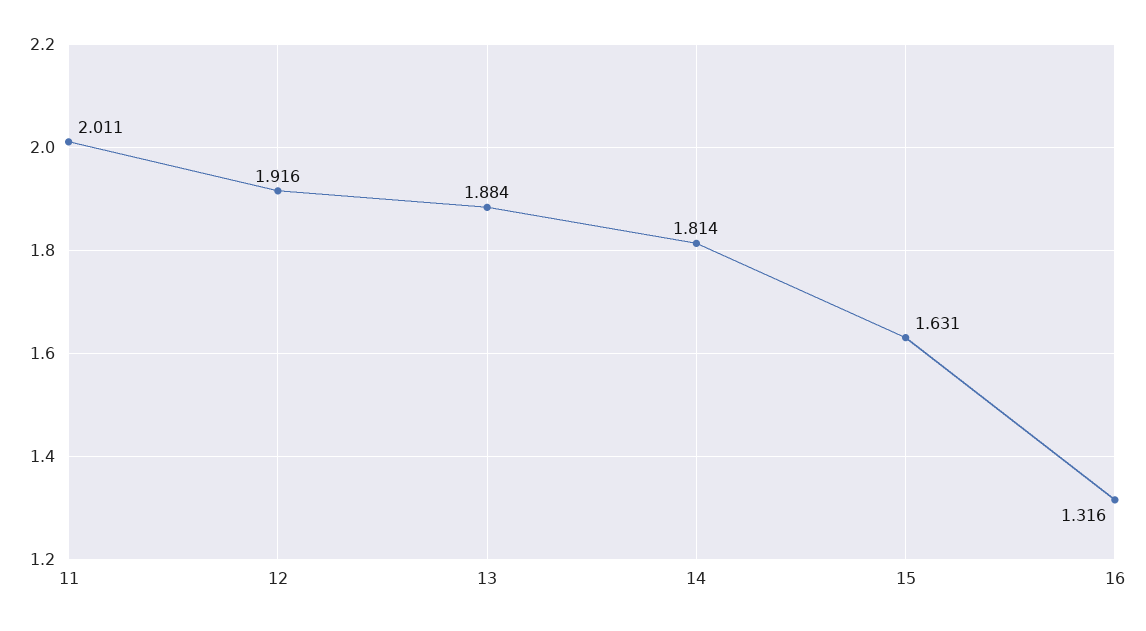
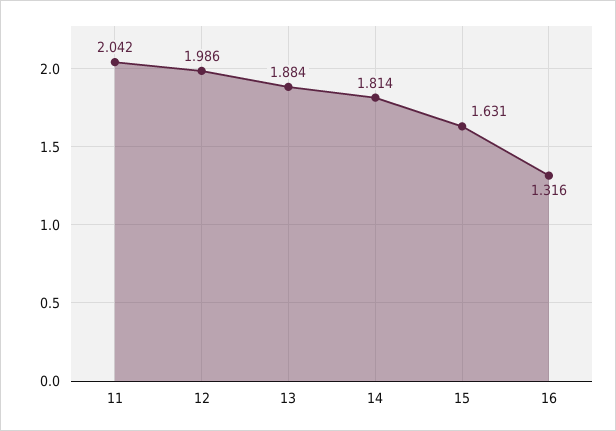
  {
-   "11": 2.011,
+   "11": 2.042,
-   "12": 1.916,
+   "12": 1.986,
    "13": 1.884,
    "14": 1.814,
    "15": 1.631,
    "16": 1.316
  }

